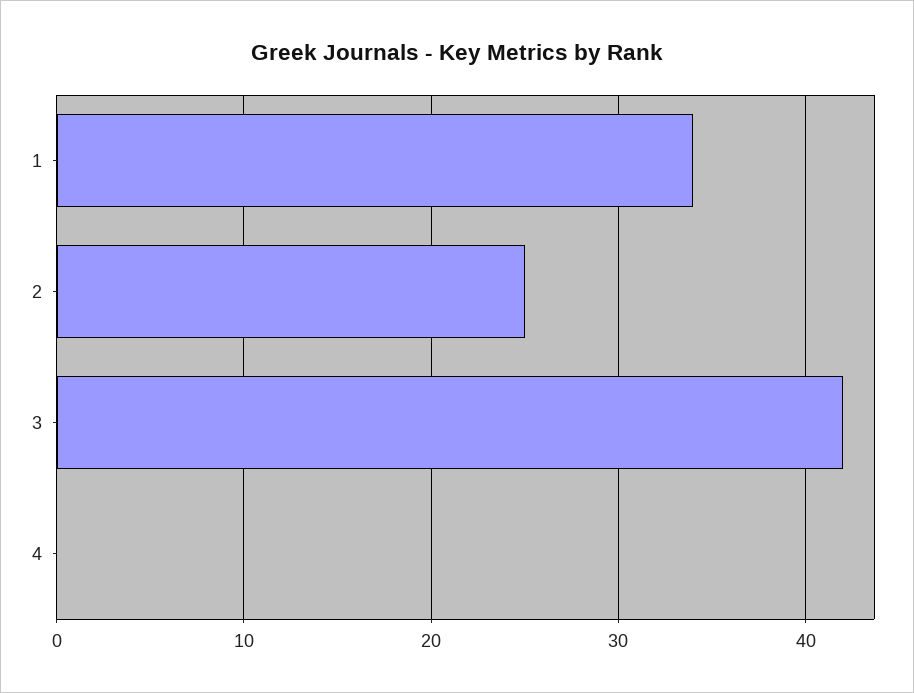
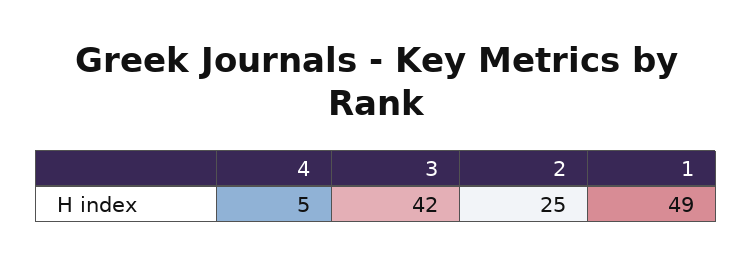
  {
-   "1": 34,
+   "1": 49,
    "2": 25,
    "3": 42,
-   "4": 0
+   "4": 5
  }

